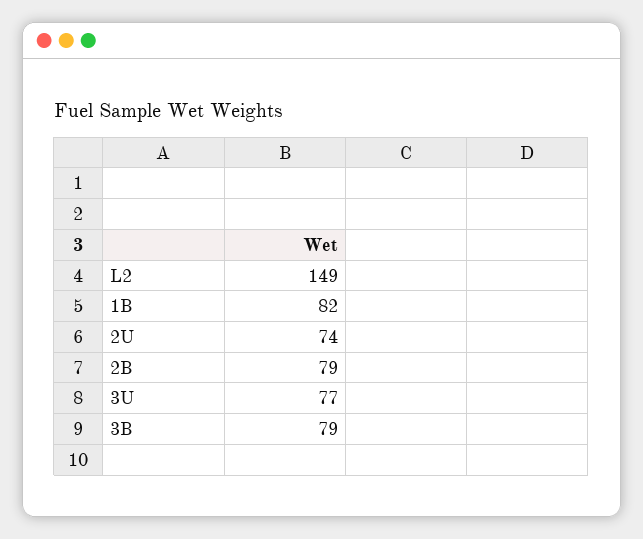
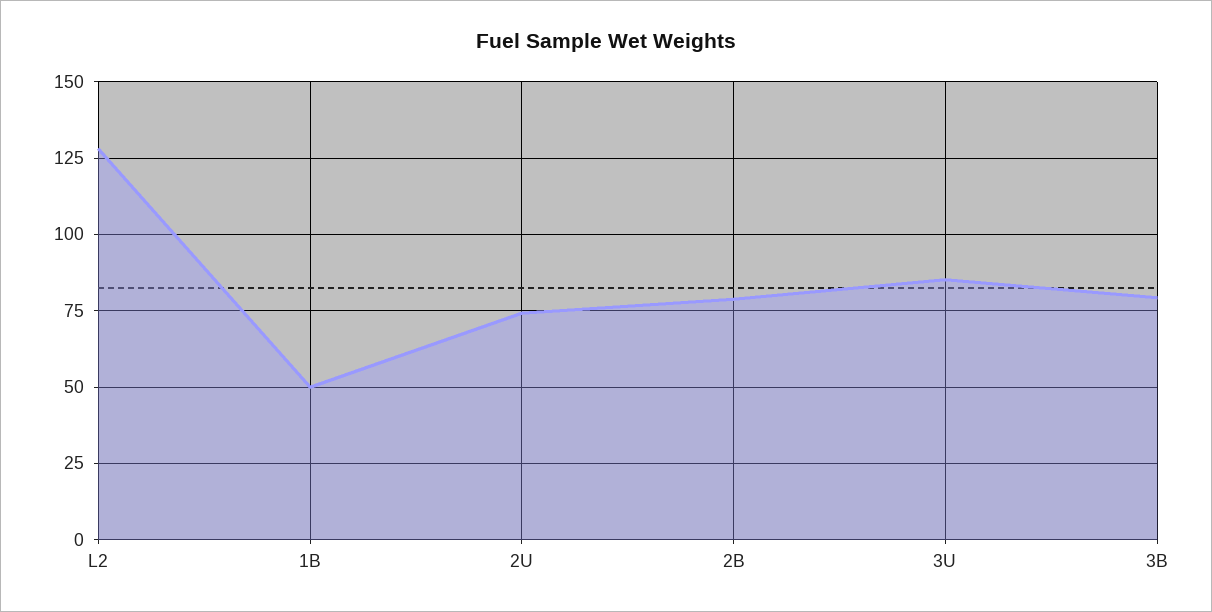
  {
-   "L2": 149,
+   "L2": 127.5,
-   "1B": 82,
+   "1B": 50,
    "2U": 74,
    "2B": 79,
-   "3U": 77,
+   "3U": 85,
    "3B": 79
  }

